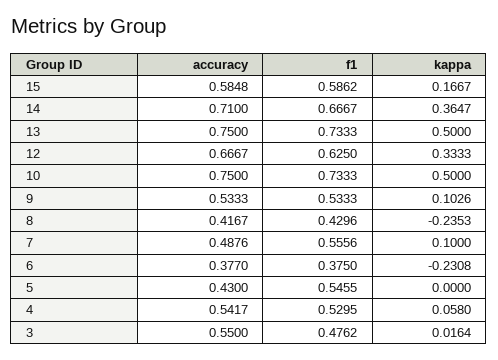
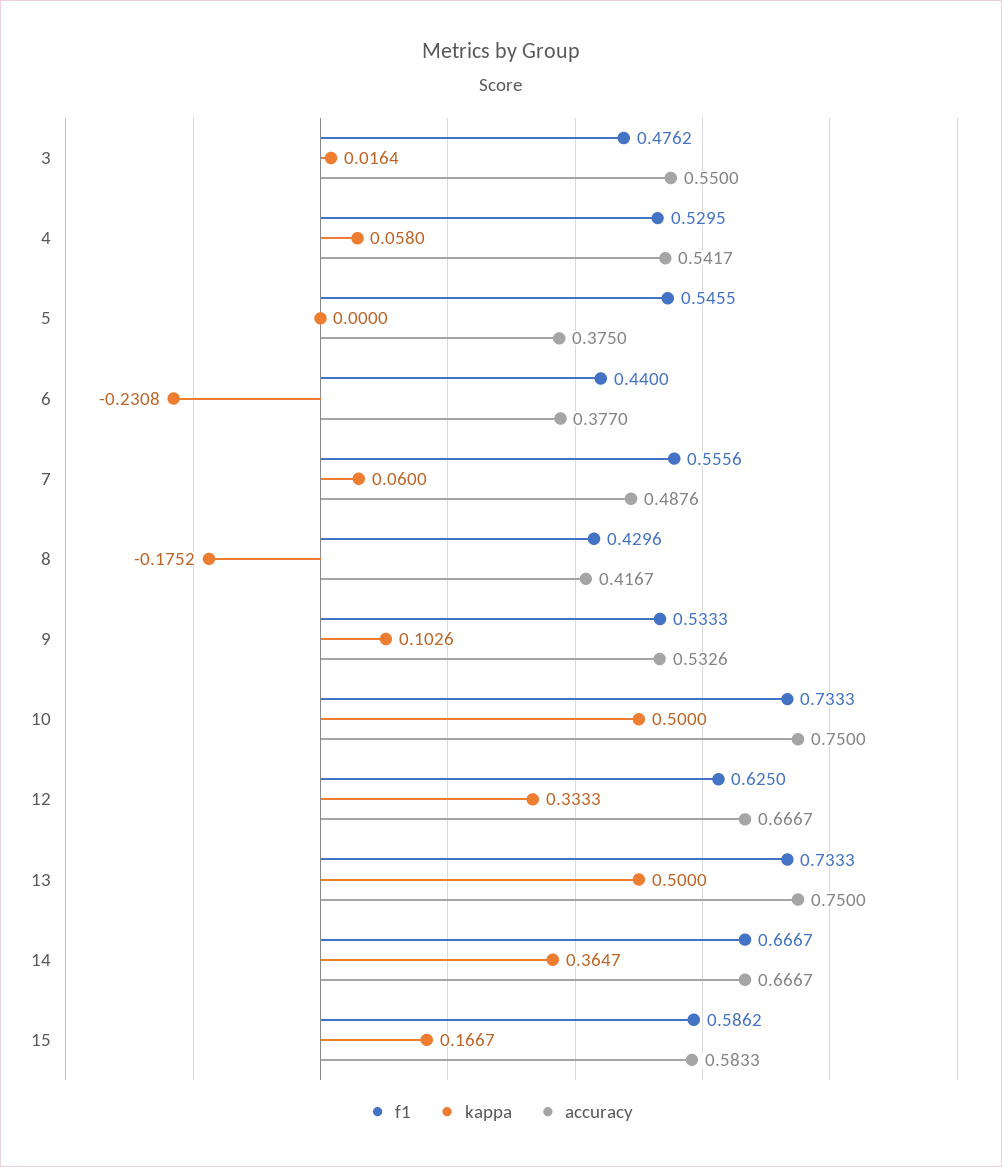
  {
    "accuracy": {
-     "15": 0.5848,
+     "15": 0.5833,
-     "14": 0.71,
+     "14": 0.6667,
      "13": 0.75,
      "12": 0.6667,
      "10": 0.75,
-     "9": 0.5333,
+     "9": 0.5326,
      "8": 0.4167,
      "7": 0.4876,
      "6": 0.377,
-     "5": 0.43,
+     "5": 0.375,
      "4": 0.5417,
      "3": 0.55
    },
    "f1": {
      "15": 0.5862,
      "14": 0.6667,
      "13": 0.7333,
      "12": 0.625,
      "10": 0.7333,
      "9": 0.5333,
      "8": 0.4296,
      "7": 0.5556,
-     "6": 0.375,
+     "6": 0.44,
      "5": 0.5455,
      "4": 0.5295,
      "3": 0.4762
    },
    "kappa": {
      "15": 0.1667,
      "14": 0.3647,
      "13": 0.5,
      "12": 0.3333,
      "10": 0.5,
      "9": 0.1026,
-     "8": -0.2353,
+     "8": -0.1752,
-     "7": 0.1,
+     "7": 0.06,
      "6": -0.2308,
      "5": 0,
      "4": 0.058,
      "3": 0.0164
    }
  }

